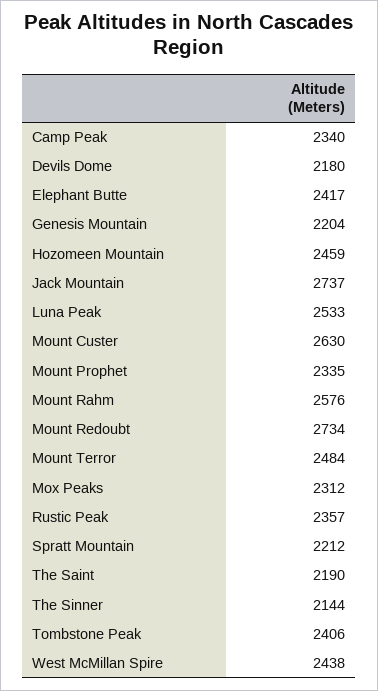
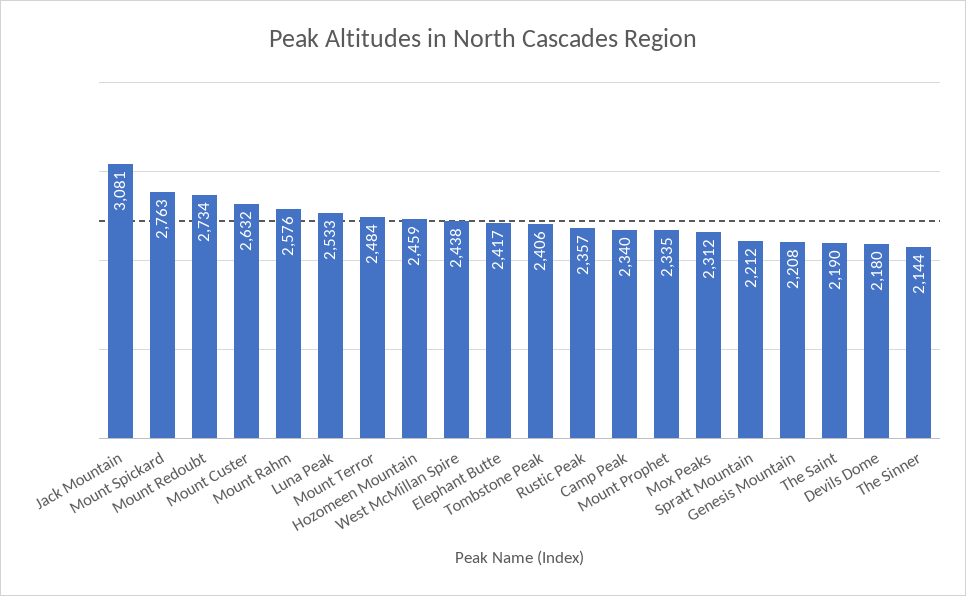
  {
    "Camp Peak": 2340,
    "Devils Dome": 2180,
    "Elephant Butte": 2417,
-   "Genesis Mountain": 2204,
+   "Genesis Mountain": 2208,
    "Hozomeen Mountain": 2459,
-   "Jack Mountain": 2737,
+   "Jack Mountain": 3081,
    "Luna Peak": 2533,
-   "Mount Custer": 2630,
+   "Mount Custer": 2632,
    "Mount Prophet": 2335,
    "Mount Rahm": 2576,
    "Mount Redoubt": 2734,
    "Mount Terror": 2484,
    "Mox Peaks": 2312,
    "Rustic Peak": 2357,
    "Spratt Mountain": 2212,
    "The Saint": 2190,
    "The Sinner": 2144,
    "Tombstone Peak": 2406,
-   "West McMillan Spire": 2438
+   "West McMillan Spire": 2438,
+   "Mount Spickard": 2763
  }

